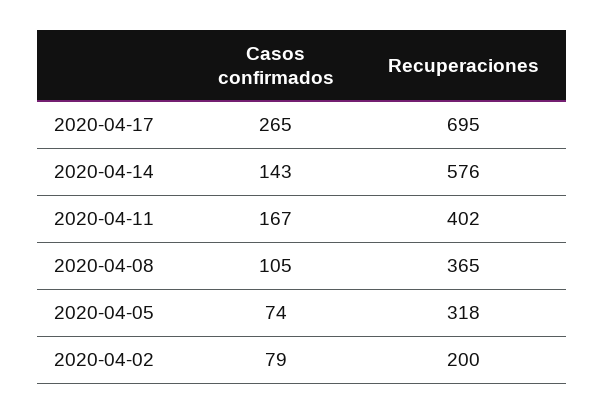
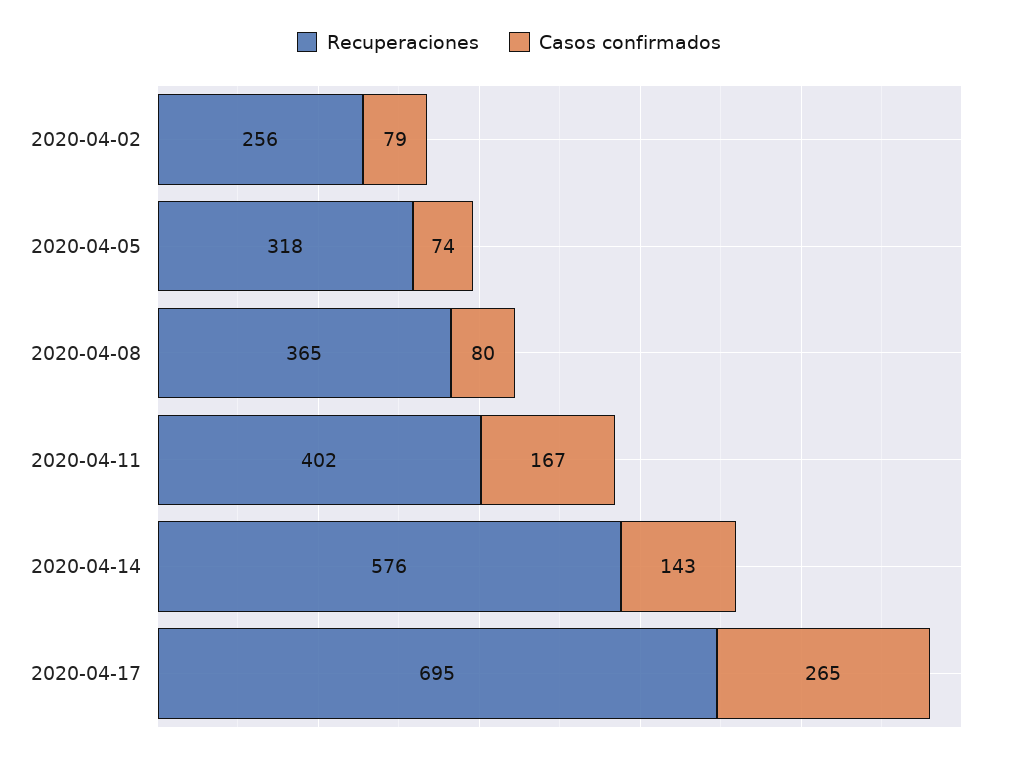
  {
    "Casos confirmados": {
      "2020-04-17": 265,
      "2020-04-14": 143,
      "2020-04-11": 167,
-     "2020-04-08": 105,
+     "2020-04-08": 80,
      "2020-04-05": 74,
      "2020-04-02": 79
    },
    "Recuperaciones": {
      "2020-04-17": 695,
      "2020-04-14": 576,
      "2020-04-11": 402,
      "2020-04-08": 365,
      "2020-04-05": 318,
-     "2020-04-02": 200
+     "2020-04-02": 256
    }
  }

